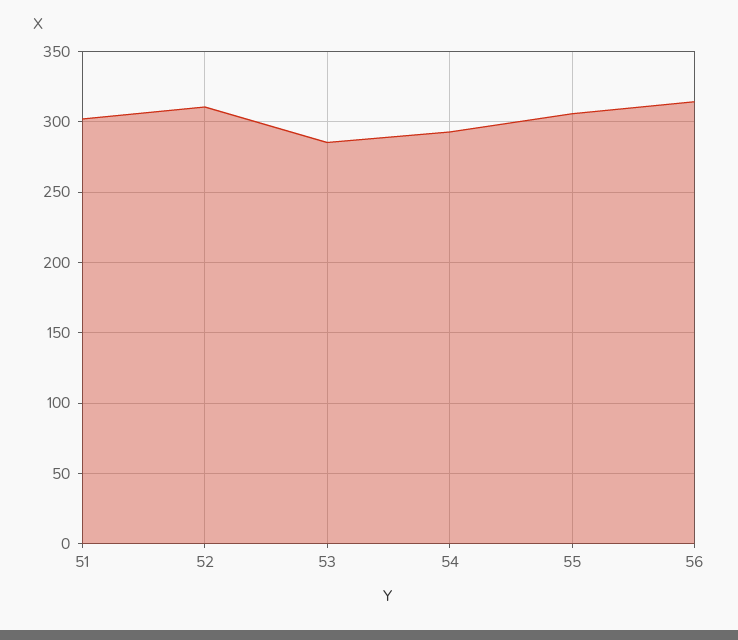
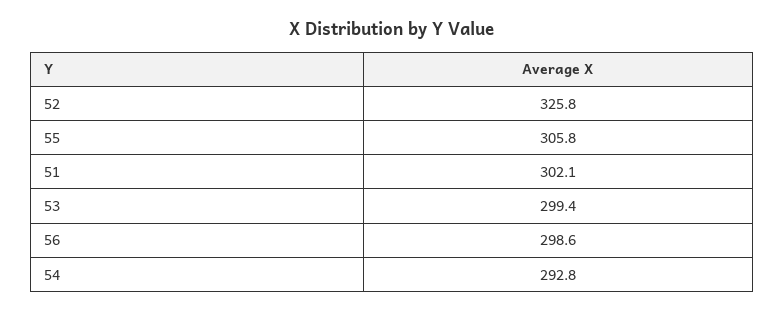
  {
    "51": 302.1,
-   "52": 310,
+   "52": 325.8,
-   "53": 285,
+   "53": 299.4,
    "54": 292.8,
    "55": 305.8,
-   "56": 315
+   "56": 298.6
  }

